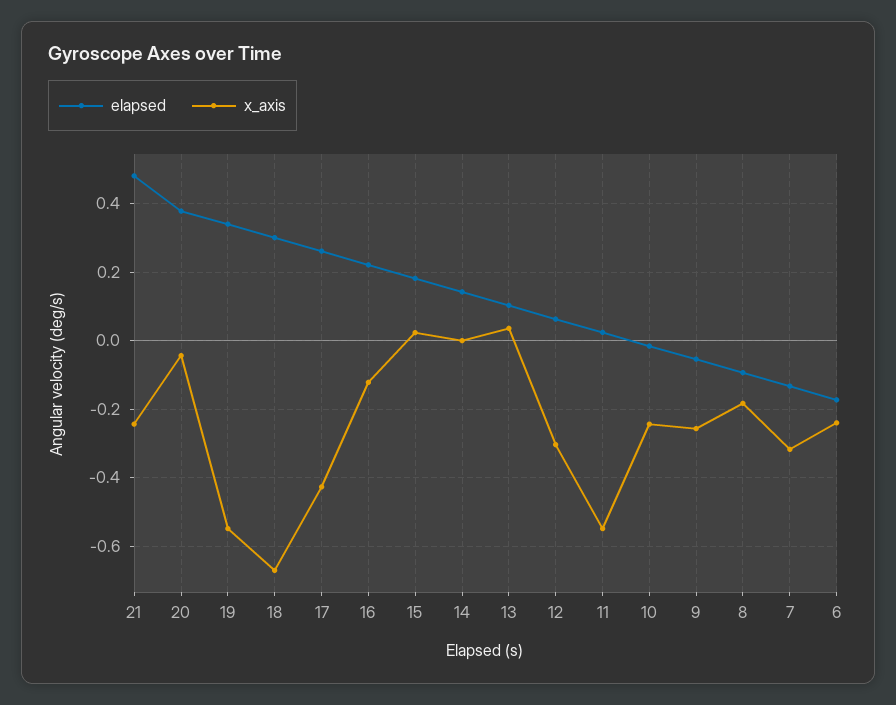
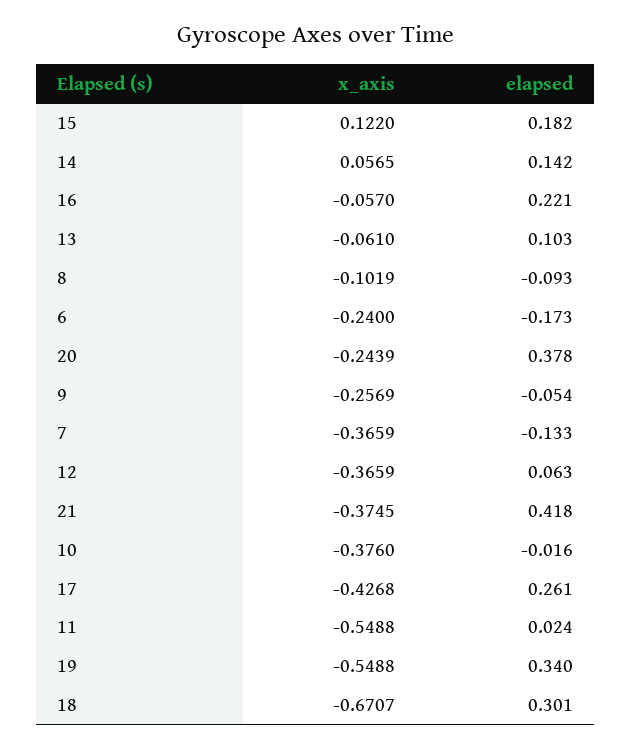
  {
    "elapsed": {
-     "21": 0.48,
+     "21": 0.418,
      "20": 0.378,
      "19": 0.34,
      "18": 0.301,
      "17": 0.261,
      "16": 0.221,
      "15": 0.182,
      "14": 0.142,
      "13": 0.103,
      "12": 0.063,
      "11": 0.024,
      "10": -0.016,
      "9": -0.054,
      "8": -0.093,
      "7": -0.133,
      "6": -0.173
    },
    "x_axis": {
-     "21": -0.24,
+     "21": -0.3745,
-     "20": -0.04,
+     "20": -0.2439,
      "19": -0.5488,
      "18": -0.6707,
      "17": -0.4268,
-     "16": -0.12,
+     "16": -0.057,
-     "15": 0.02,
+     "15": 0.122,
-     "14": 0,
+     "14": 0.0565,
-     "13": 0.04,
+     "13": -0.061,
-     "12": -0.3,
+     "12": -0.3659,
      "11": -0.5488,
-     "10": -0.24,
+     "10": -0.376,
      "9": -0.2569,
-     "8": -0.18,
+     "8": -0.1019,
-     "7": -0.32,
+     "7": -0.3659,
      "6": -0.24
    }
  }

